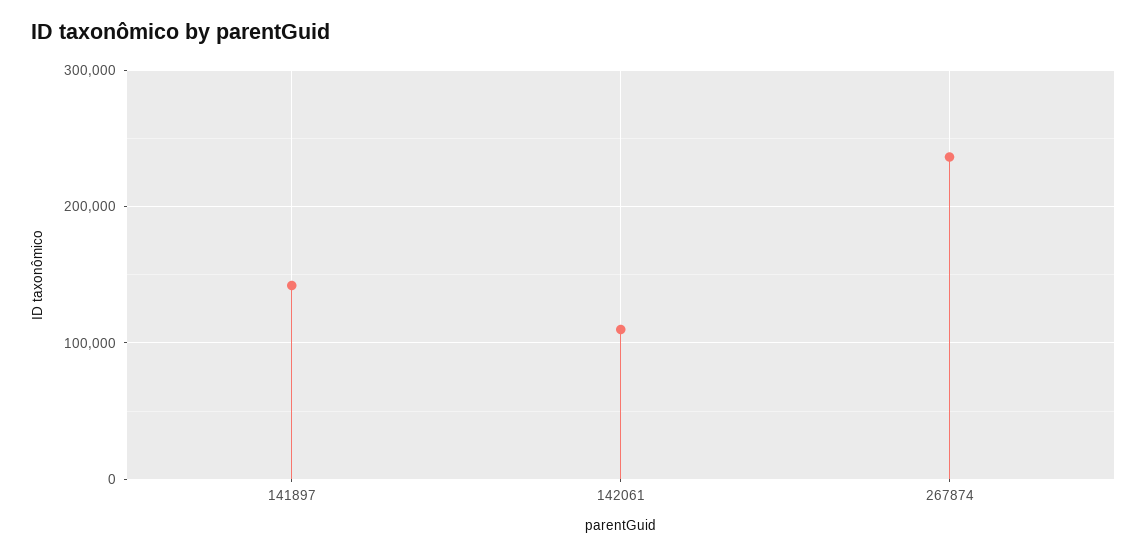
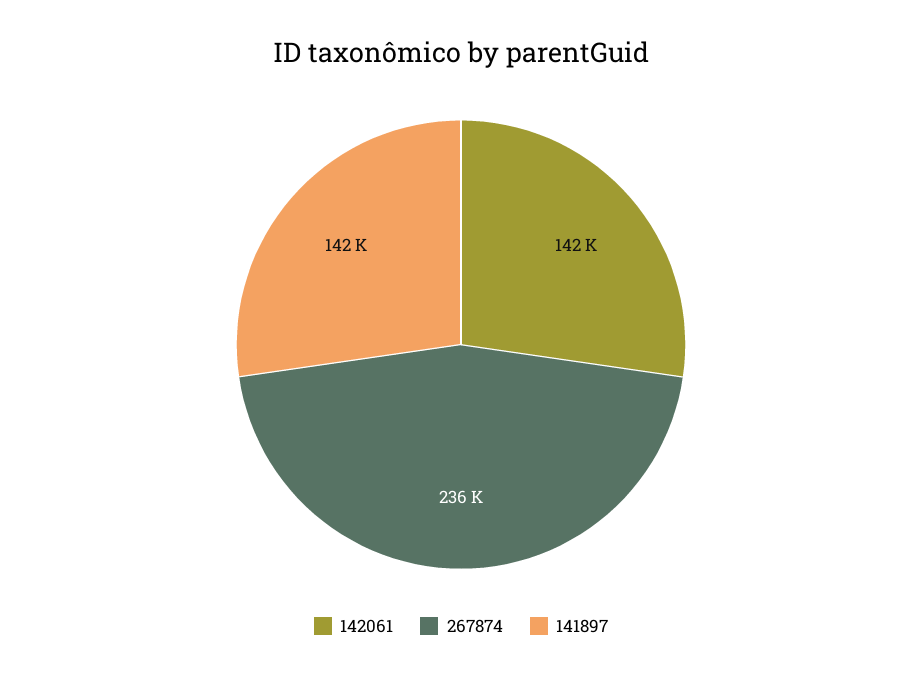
  {
    "141897": 142000,
-   "142061": 110000,
+   "142061": 142000,
    "267874": 236000
  }

